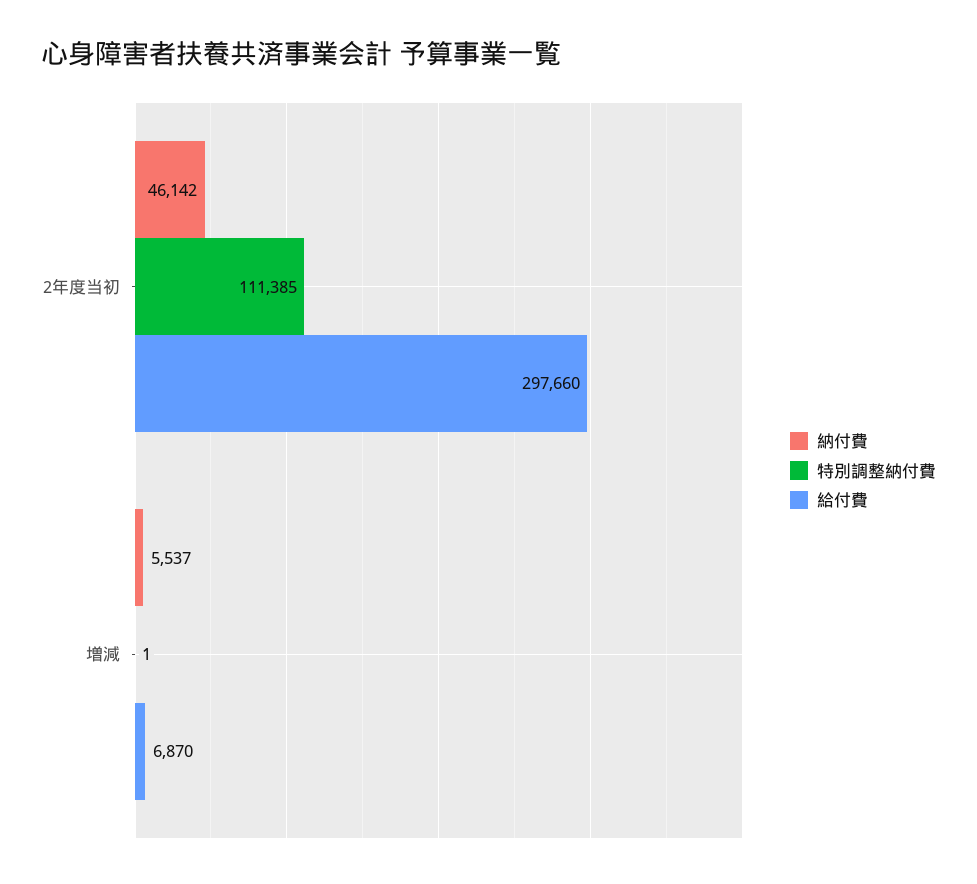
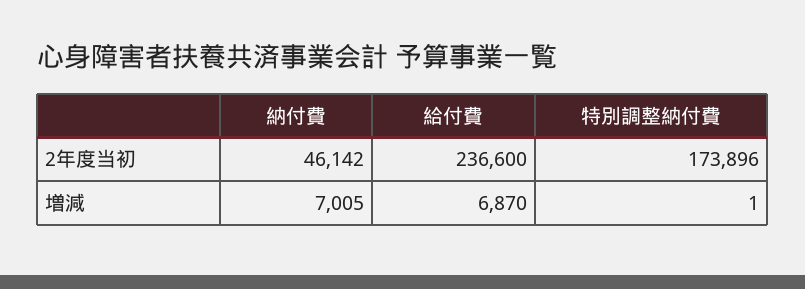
  {
    "納付費": {
      "2年度当初": 46142,
-     "増減": 5537
+     "増減": 7005
    },
    "特別調整納付費": {
-     "2年度当初": 111385,
+     "2年度当初": 173896,
      "増減": 1
    },
    "給付費": {
-     "2年度当初": 297660,
+     "2年度当初": 236600,
      "増減": 6870
    }
  }

